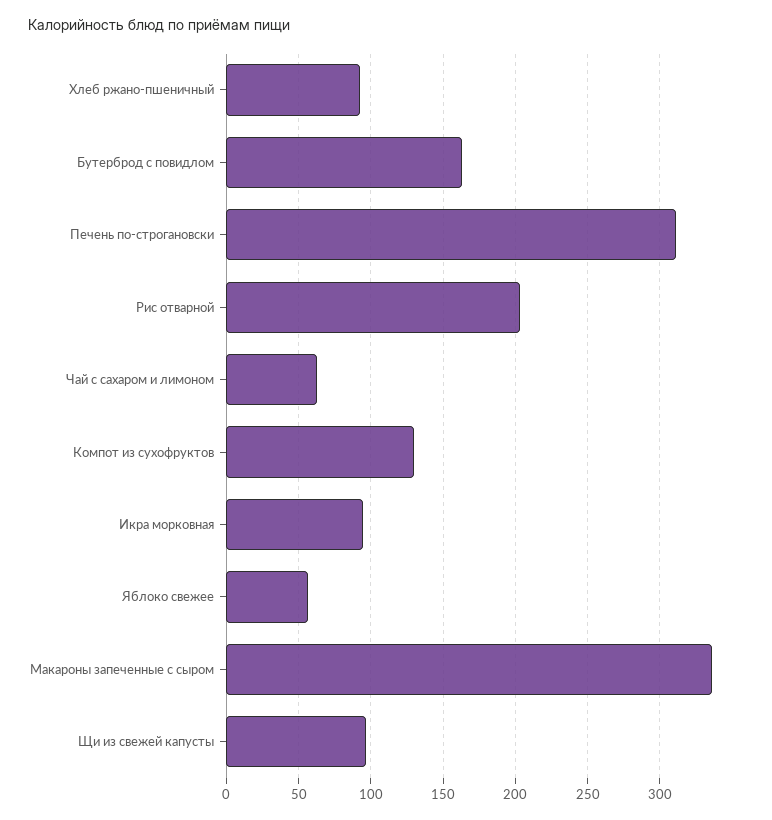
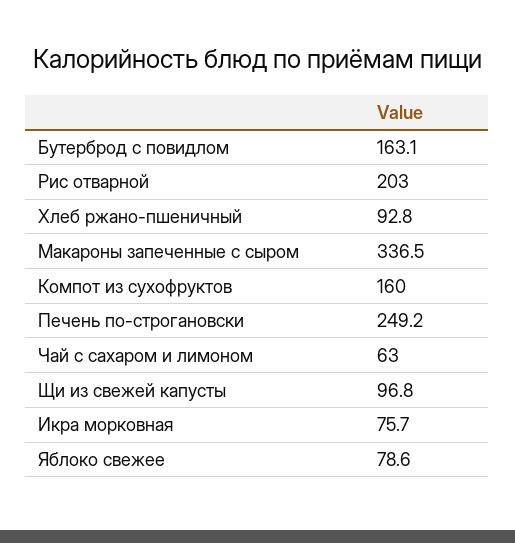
  {
    "Хлеб ржано-пшеничный": 92.8,
    "Бутерброд с повидлом": 163.1,
-   "Печень по-строгановски": 310,
+   "Печень по-строгановски": 249.2,
    "Рис отварной": 203,
    "Чай с сахаром и лимоном": 63,
-   "Компот из сухофруктов": 130,
+   "Компот из сухофруктов": 160,
-   "Икра морковная": 95,
+   "Икра морковная": 75.7,
-   "Яблоко свежее": 55,
+   "Яблоко свежее": 78.6,
    "Макароны запеченные с сыром": 336.5,
    "Щи из свежей капусты": 96.8
  }

